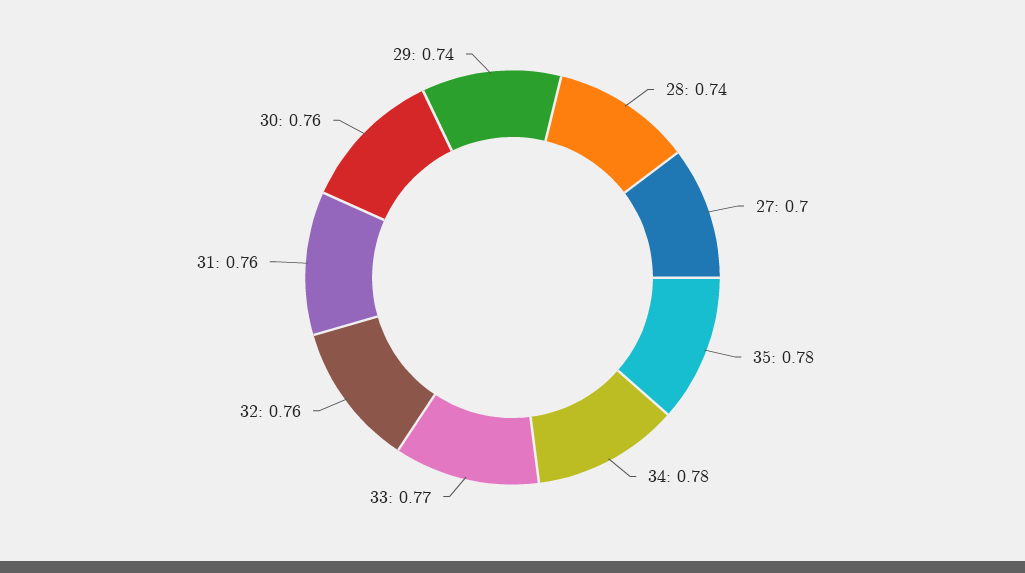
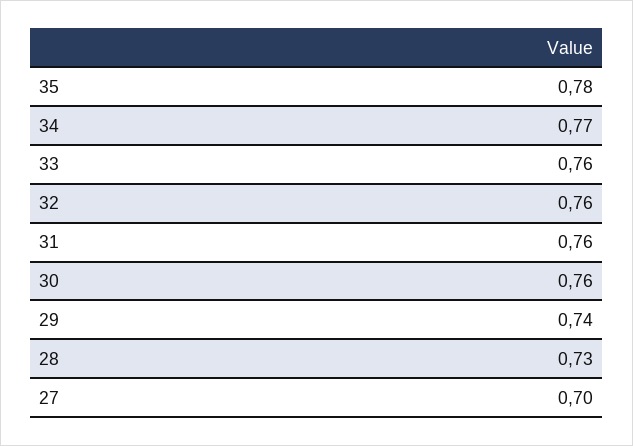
  {
-   "28": 0.74,
+   "28": 0.73,
    "27": 0.7,
    "35": 0.78,
-   "34": 0.78,
+   "34": 0.77,
-   "33": 0.77,
+   "33": 0.76,
    "32": 0.76,
    "31": 0.76,
    "30": 0.76,
    "29": 0.74
  }

